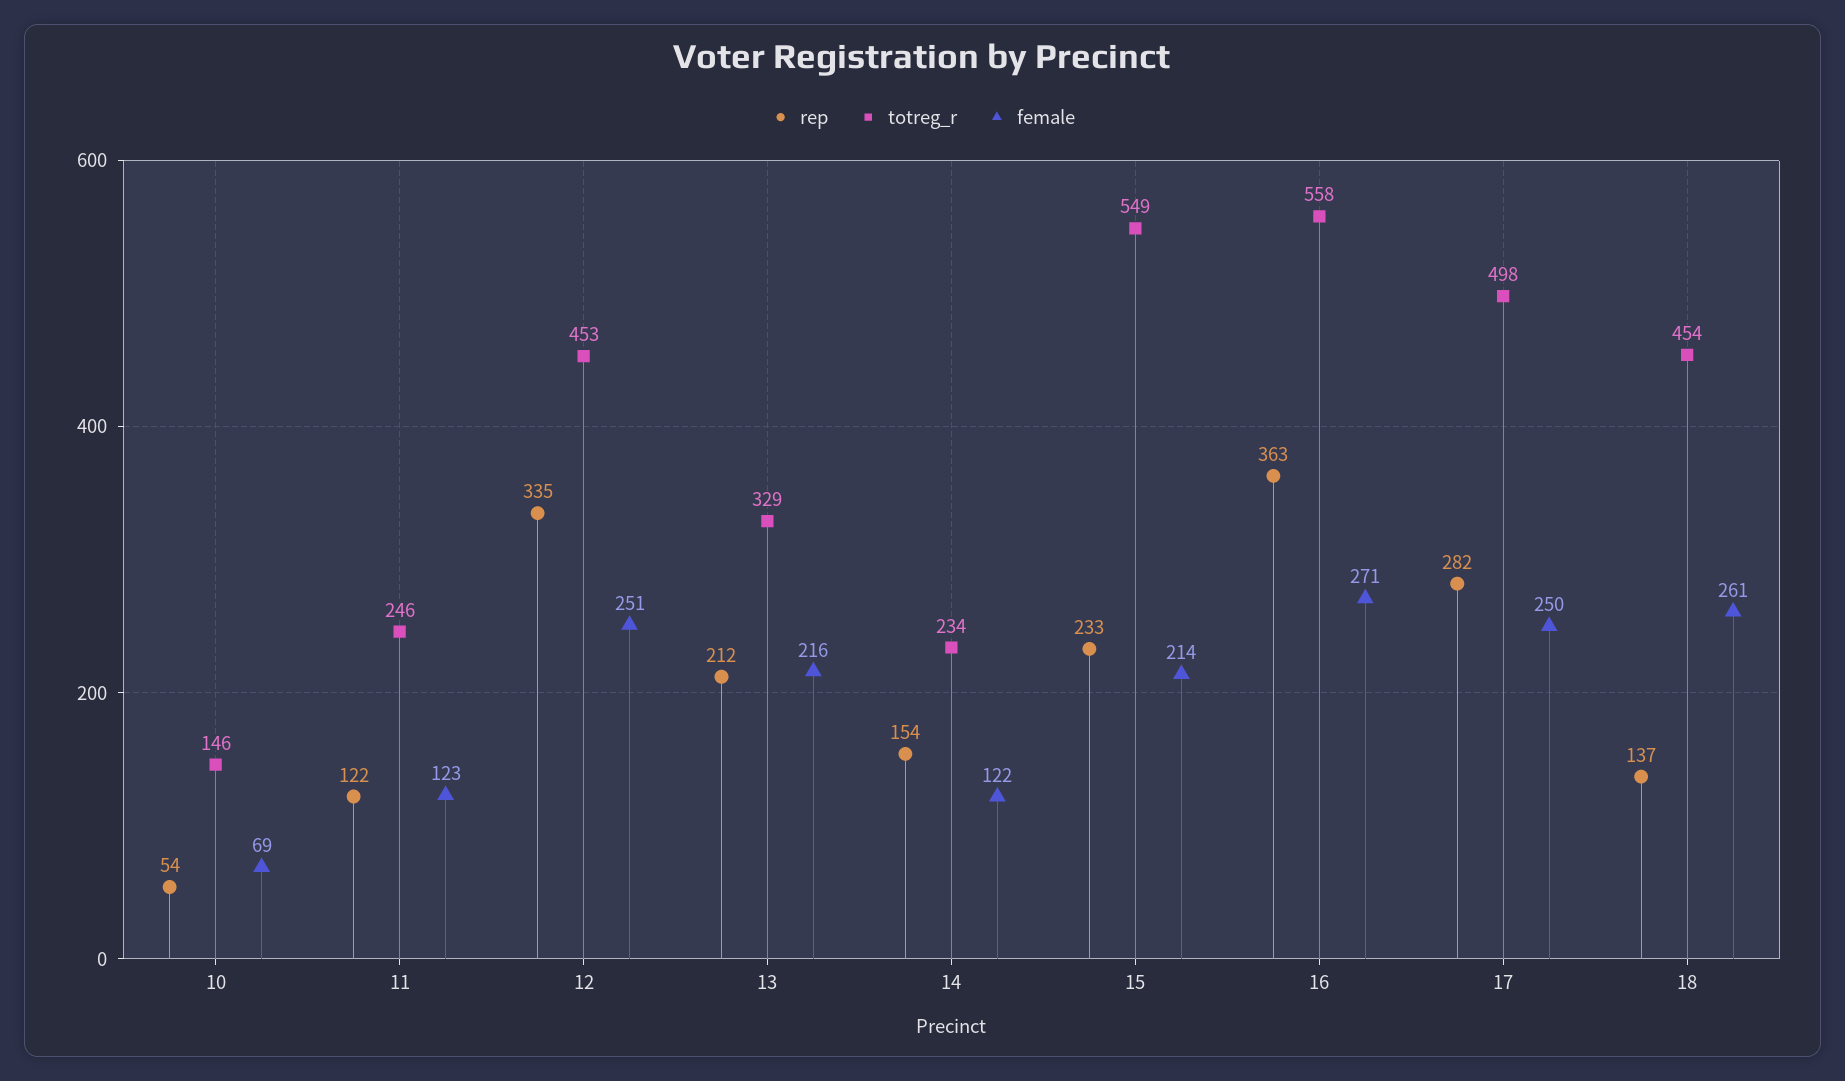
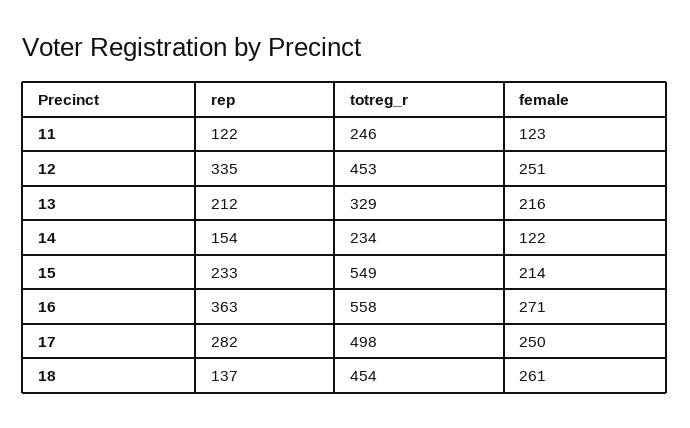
  {
    "rep": {
-     "10": 54,
      "11": 122,
      "12": 335,
      "13": 212,
      "14": 154,
      "15": 233,
      "16": 363,
      "17": 282,
      "18": 137
    },
    "totreg_r": {
-     "10": 146,
      "11": 246,
      "12": 453,
      "13": 329,
      "14": 234,
      "15": 549,
      "16": 558,
      "17": 498,
      "18": 454
    },
    "female": {
-     "10": 69,
      "11": 123,
      "12": 251,
      "13": 216,
      "14": 122,
      "15": 214,
      "16": 271,
      "17": 250,
      "18": 261
    }
  }

